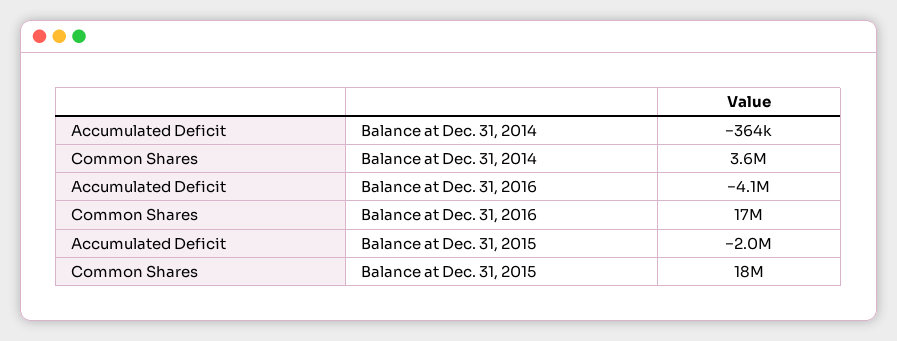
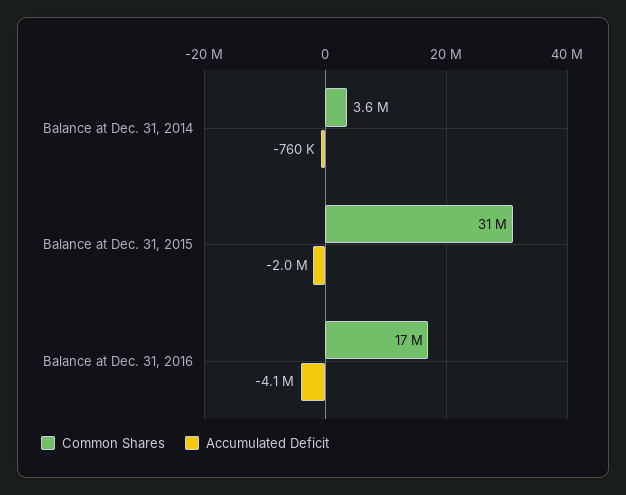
  {
    "Accumulated Deficit": {
-     "Balance at Dec. 31, 2014": -364000,
+     "Balance at Dec. 31, 2014": -760000,
      "Balance at Dec. 31, 2016": -4100000,
      "Balance at Dec. 31, 2015": -2000000
    },
    "Common Shares": {
      "Balance at Dec. 31, 2014": 3600000,
      "Balance at Dec. 31, 2016": 17000000,
-     "Balance at Dec. 31, 2015": 18000000
+     "Balance at Dec. 31, 2015": 31000000
    }
  }

